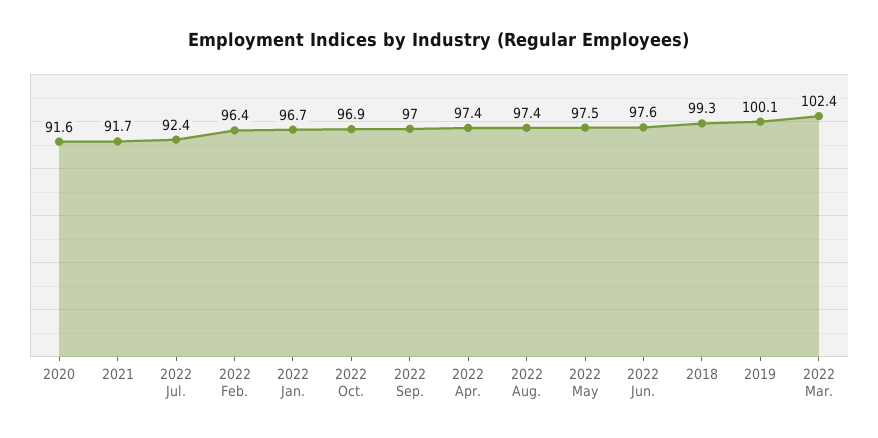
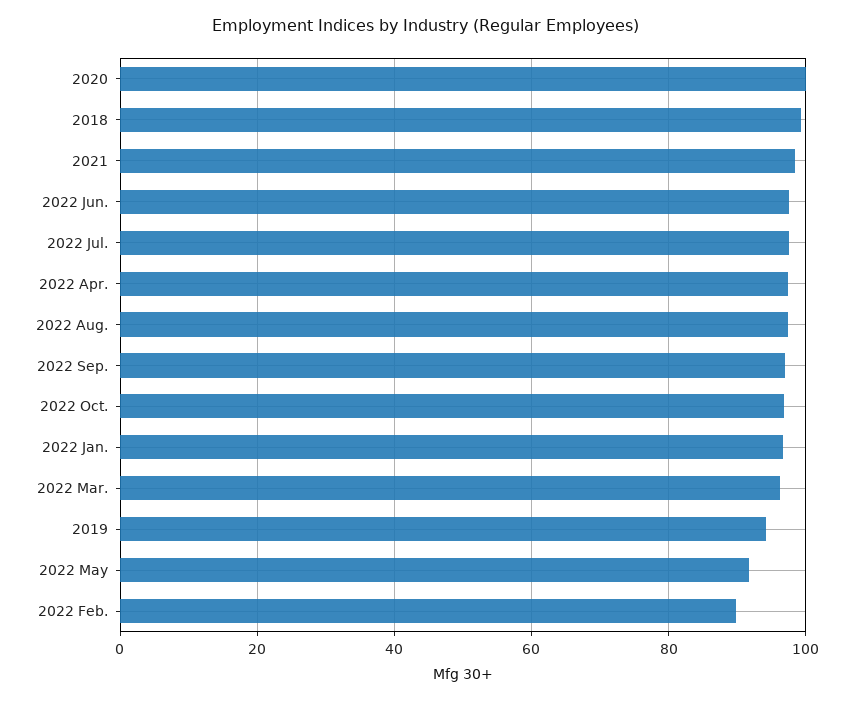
  {
-   "2020": 91.6,
+   "2020": 100,
-   "2021": 91.7,
+   "2021": 98,
-   "2022 Jul.": 92.4,
+   "2022 Jul.": 98,
-   "2022 Feb.": 96.4,
+   "2022 Feb.": 90,
    "2022 Jan.": 96.7,
    "2022 Oct.": 96.9,
    "2022 Sep.": 97,
    "2022 Apr.": 97.4,
    "2022 Aug.": 97.4,
-   "2022 May": 97.5,
+   "2022 May": 92,
    "2022 Jun.": 97.6,
    "2018": 99.3,
-   "2019": 100.1,
+   "2019": 94,
-   "2022 Mar.": 102.4
+   "2022 Mar.": 96
  }

